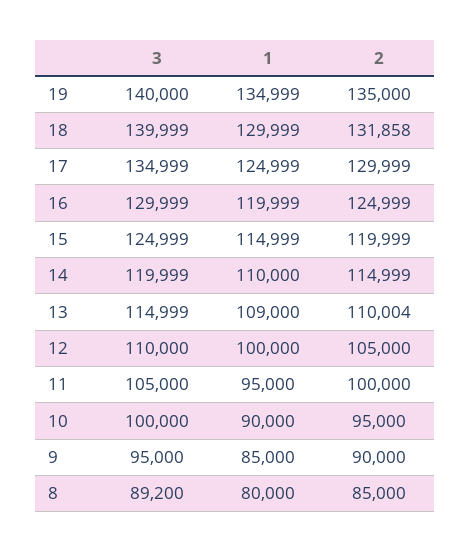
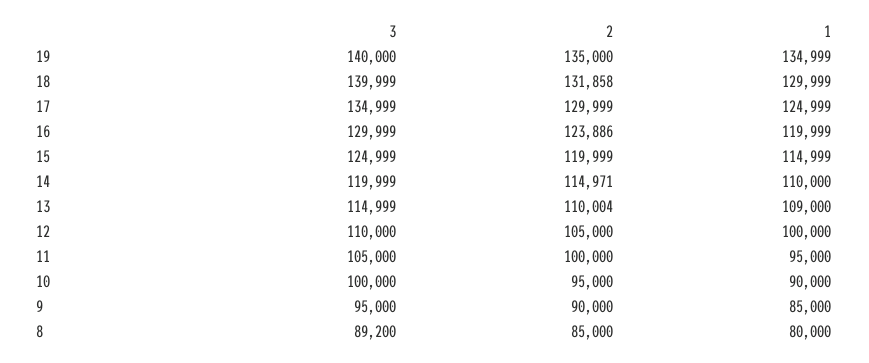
  {
    "3": {
      "19": 140000,
      "18": 139999,
      "17": 134999,
      "16": 129999,
      "15": 124999,
      "14": 119999,
      "13": 114999,
      "12": 110000,
      "11": 105000,
      "10": 100000,
      "9": 95000,
      "8": 89200
    },
    "1": {
      "19": 134999,
      "18": 129999,
      "17": 124999,
      "16": 119999,
      "15": 114999,
      "14": 110000,
      "13": 109000,
      "12": 100000,
      "11": 95000,
      "10": 90000,
      "9": 85000,
      "8": 80000
    },
    "2": {
      "19": 135000,
      "18": 131858,
      "17": 129999,
-     "16": 124999,
+     "16": 123886,
      "15": 119999,
-     "14": 114999,
+     "14": 114971,
      "13": 110004,
      "12": 105000,
      "11": 100000,
      "10": 95000,
      "9": 90000,
      "8": 85000
    }
  }

